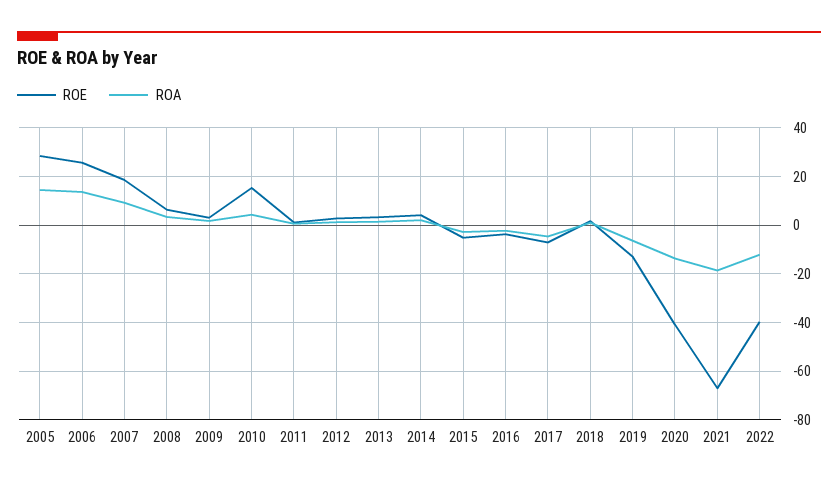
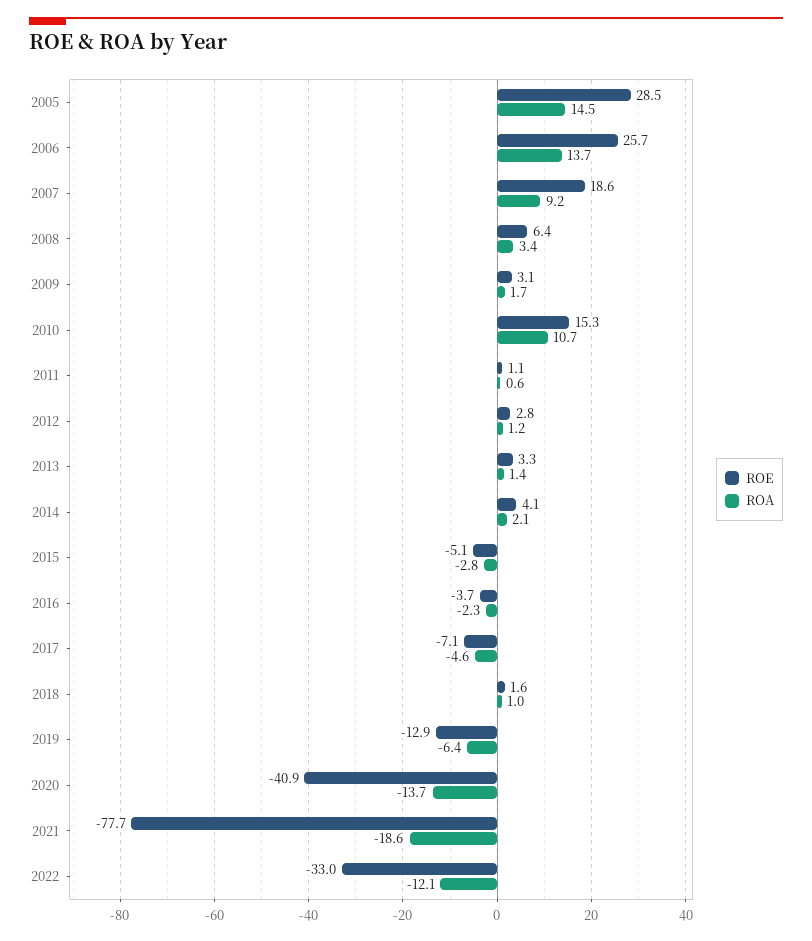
  {
    "ROE": {
      "2005": 28.5,
      "2006": 25.7,
      "2007": 18.6,
      "2008": 6.4,
      "2009": 3.1,
      "2010": 15.3,
      "2011": 1.1,
      "2012": 2.8,
      "2013": 3.3,
      "2014": 4.1,
      "2015": -5.1,
      "2016": -3.7,
      "2017": -7.1,
      "2018": 1.6,
      "2019": -12.9,
      "2020": -40.9,
-     "2021": -67.5,
+     "2021": -77.7,
-     "2022": -40
+     "2022": -33
    },
    "ROA": {
      "2005": 14.5,
      "2006": 13.7,
      "2007": 9.2,
      "2008": 3.4,
      "2009": 1.7,
-     "2010": 5,
+     "2010": 10.7,
      "2011": 0.6,
      "2012": 1.2,
      "2013": 1.4,
      "2014": 2.1,
      "2015": -2.8,
      "2016": -2.3,
      "2017": -4.6,
      "2018": 1,
      "2019": -6.4,
      "2020": -13.7,
      "2021": -18.6,
      "2022": -12.1
    }
  }

